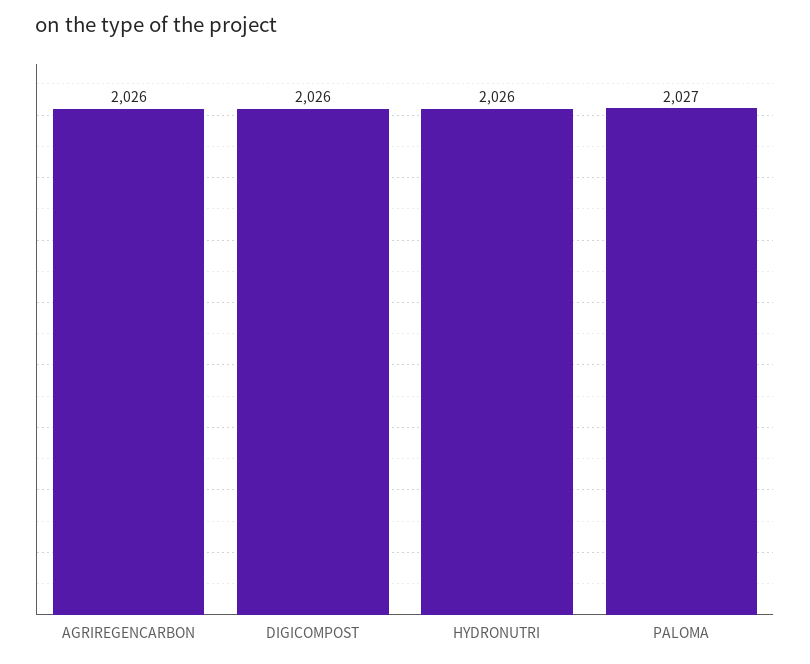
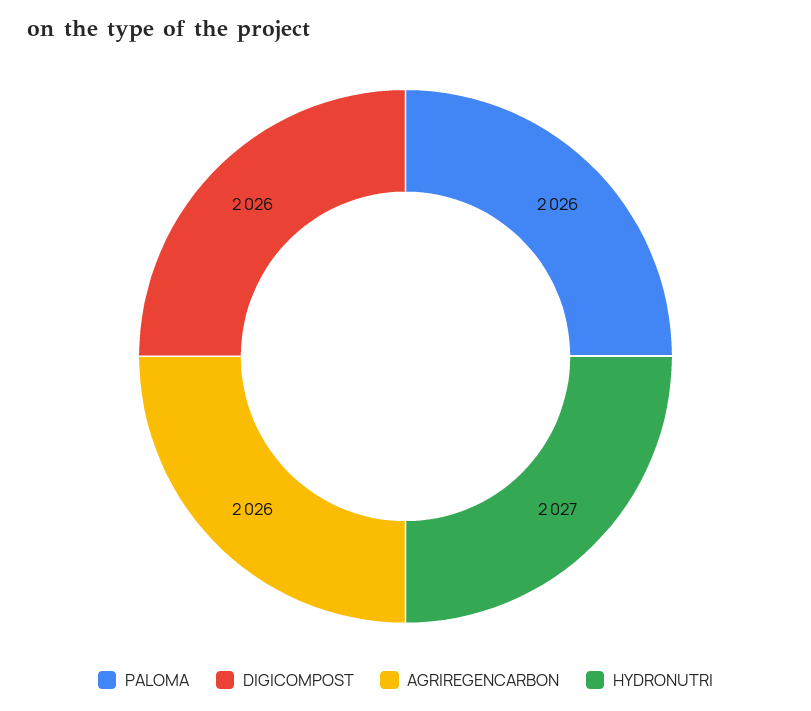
  {
    "AGRIREGENCARBON": 2026,
    "DIGICOMPOST": 2026,
-   "HYDRONUTRI": 2026,
+   "HYDRONUTRI": 2027,
-   "PALOMA": 2027
+   "PALOMA": 2026
  }

